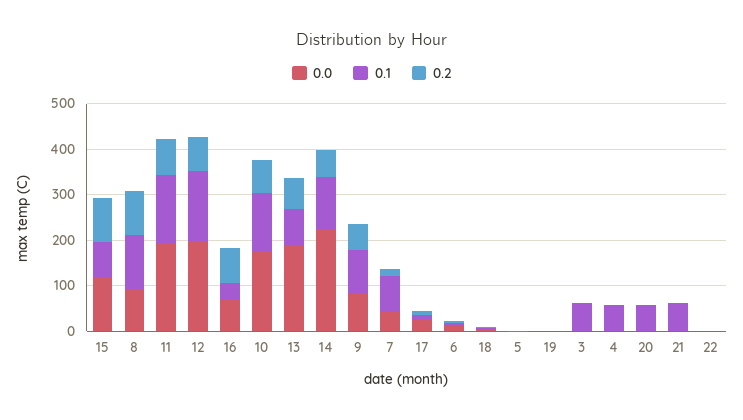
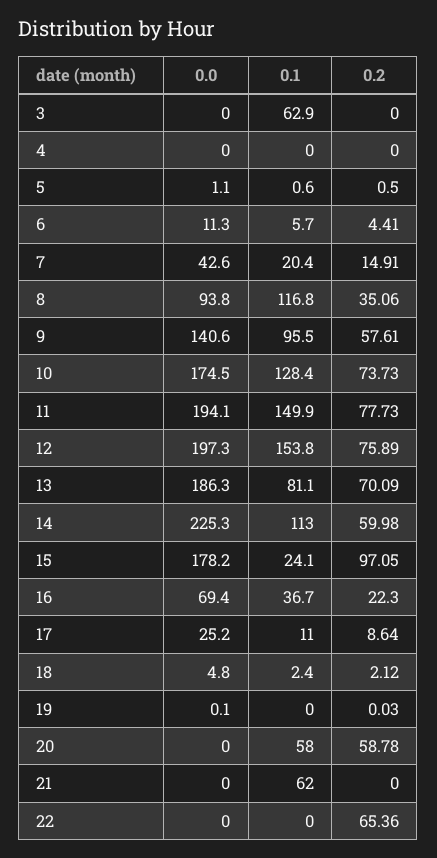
  {
    "0.0": {
-     "15": 120,
+     "15": 178.2,
      "8": 93.8,
      "11": 194.1,
      "12": 197.3,
      "16": 69.4,
      "10": 174.5,
      "13": 186.3,
      "14": 225.3,
-     "9": 80,
+     "9": 140.6,
      "7": 42.6,
      "17": 25.2,
      "6": 11.3,
      "18": 4.8,
      "5": 1.1,
      "19": 0.1,
      "3": 0,
      "4": 0,
      "20": 0,
      "21": 0,
      "22": 0
    },
    "0.1": {
-     "15": 80,
+     "15": 24.1,
      "8": 116.8,
      "11": 149.9,
      "12": 153.8,
      "16": 36.7,
      "10": 128.4,
      "13": 81.1,
      "14": 113,
      "9": 95.5,
-     "7": 80,
+     "7": 20.4,
      "17": 11,
      "6": 5.7,
      "18": 2.4,
      "5": 0.6,
      "19": 0,
      "3": 62.9,
-     "4": 60,
+     "4": 0,
      "20": 58,
      "21": 62,
      "22": 0
    },
    "0.2": {
      "15": 97.05,
-     "8": 100,
+     "8": 35.06,
      "11": 77.73,
      "12": 75.89,
-     "16": 80,
+     "16": 22.3,
      "10": 73.73,
      "13": 70.09,
      "14": 59.98,
      "9": 57.61,
      "7": 14.91,
      "17": 8.64,
      "6": 4.41,
      "18": 2.12,
      "5": 0.5,
      "19": 0.03,
      "3": 0,
      "4": 0,
-     "20": 0,
+     "20": 58.78,
      "21": 0,
-     "22": 0
+     "22": 65.36
    }
  }

